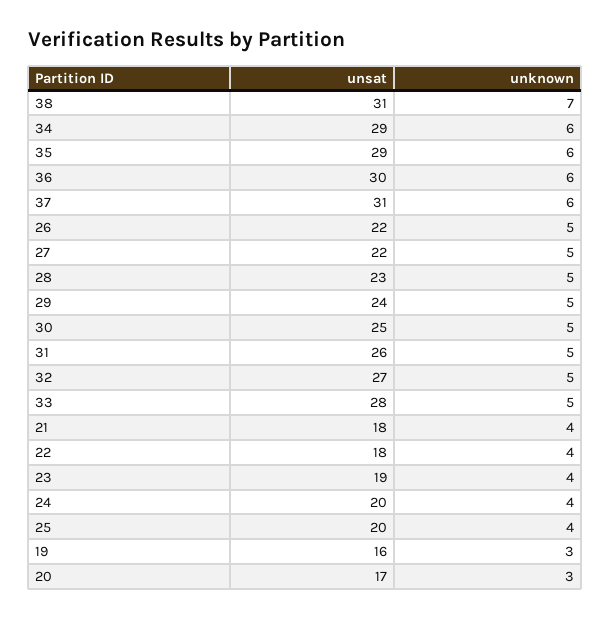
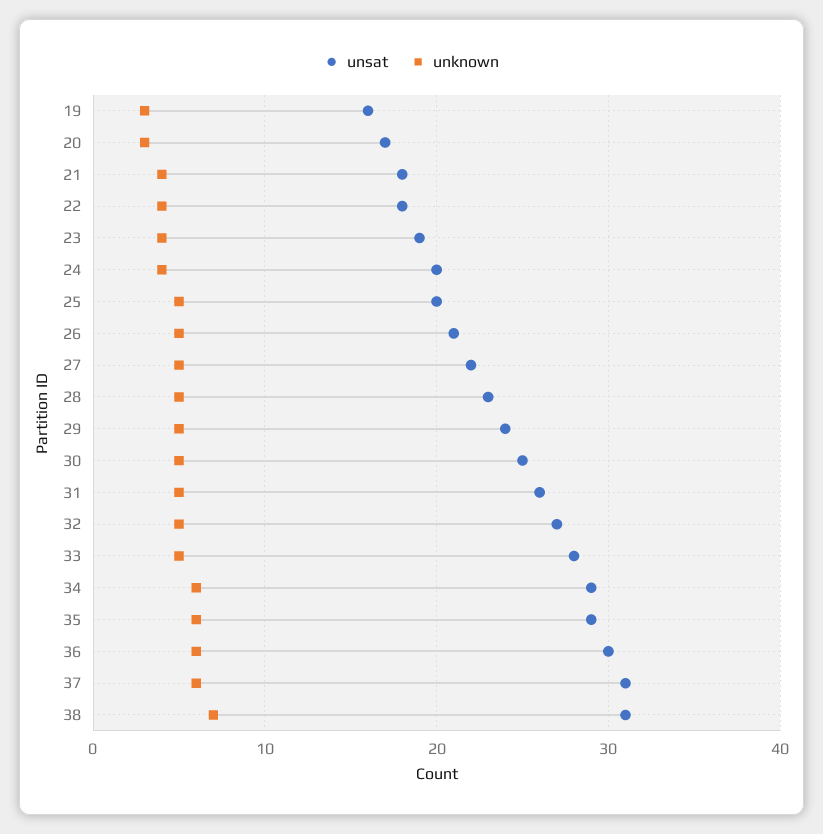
  {
    "unsat": {
      "38": 31,
      "34": 29,
      "35": 29,
      "36": 30,
      "37": 31,
-     "26": 22,
+     "26": 21,
      "27": 22,
      "28": 23,
      "29": 24,
      "30": 25,
      "31": 26,
      "32": 27,
      "33": 28,
      "21": 18,
      "22": 18,
      "23": 19,
      "24": 20,
      "25": 20,
      "19": 16,
      "20": 17
    },
    "unknown": {
      "38": 7,
      "34": 6,
      "35": 6,
      "36": 6,
      "37": 6,
      "26": 5,
      "27": 5,
      "28": 5,
      "29": 5,
      "30": 5,
      "31": 5,
      "32": 5,
      "33": 5,
      "21": 4,
      "22": 4,
      "23": 4,
      "24": 4,
-     "25": 4,
+     "25": 5,
      "19": 3,
      "20": 3
    }
  }

